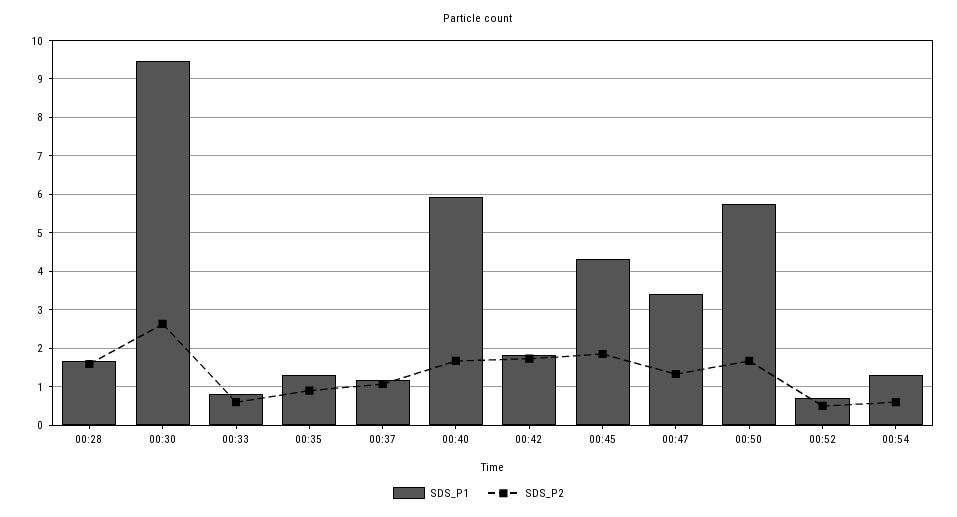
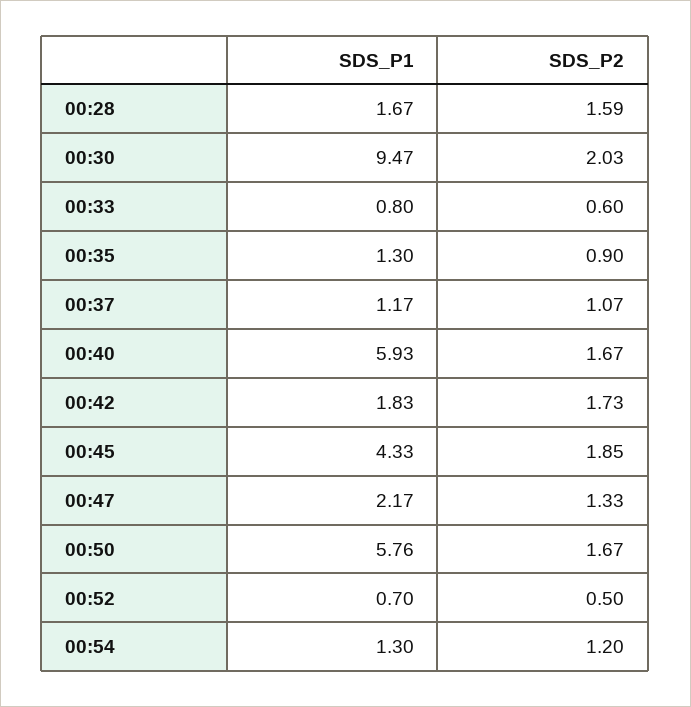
  {
    "SDS_P1": {
      "00:28": 1.67,
      "00:30": 9.47,
      "00:33": 0.8,
      "00:35": 1.3,
      "00:37": 1.17,
      "00:40": 5.93,
      "00:42": 1.83,
      "00:45": 4.33,
-     "00:47": 3.4,
+     "00:47": 2.17,
      "00:50": 5.76,
      "00:52": 0.7,
      "00:54": 1.3
    },
    "SDS_P2": {
      "00:28": 1.59,
-     "00:30": 2.6,
+     "00:30": 2.03,
      "00:33": 0.6,
      "00:35": 0.9,
      "00:37": 1.07,
      "00:40": 1.67,
      "00:42": 1.73,
      "00:45": 1.85,
      "00:47": 1.33,
      "00:50": 1.67,
      "00:52": 0.5,
-     "00:54": 0.6
+     "00:54": 1.2
    }
  }

